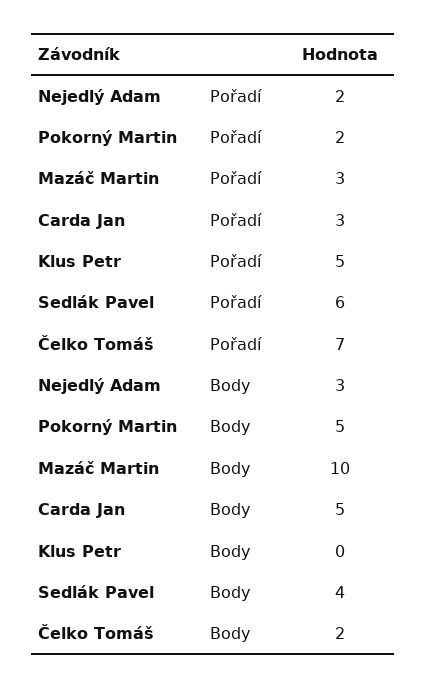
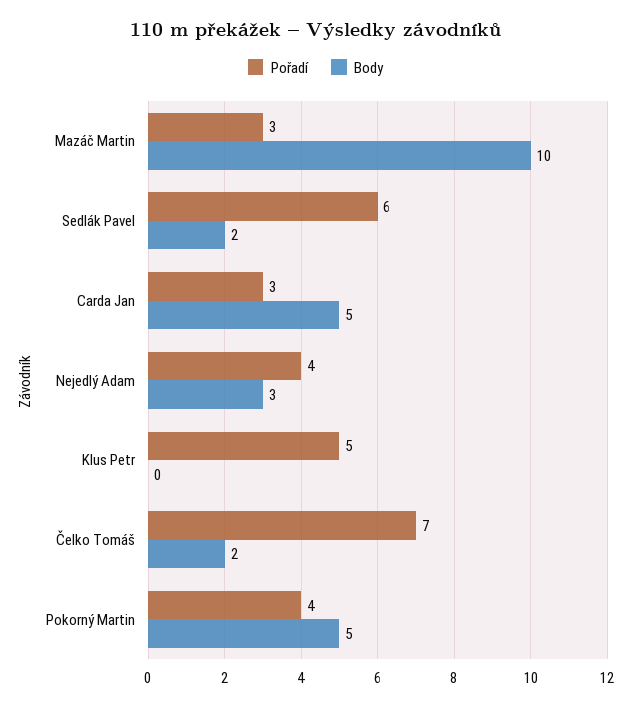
  {
    "Pořadí": {
-     "Nejedlý Adam": 2,
+     "Nejedlý Adam": 4,
-     "Pokorný Martin": 2,
+     "Pokorný Martin": 4,
      "Mazáč Martin": 3,
      "Carda Jan": 3,
      "Klus Petr": 5,
      "Sedlák Pavel": 6,
      "Čelko Tomáš": 7
    },
    "Body": {
      "Nejedlý Adam": 3,
      "Pokorný Martin": 5,
      "Mazáč Martin": 10,
      "Carda Jan": 5,
      "Klus Petr": 0,
-     "Sedlák Pavel": 4,
+     "Sedlák Pavel": 2,
      "Čelko Tomáš": 2
    }
  }

